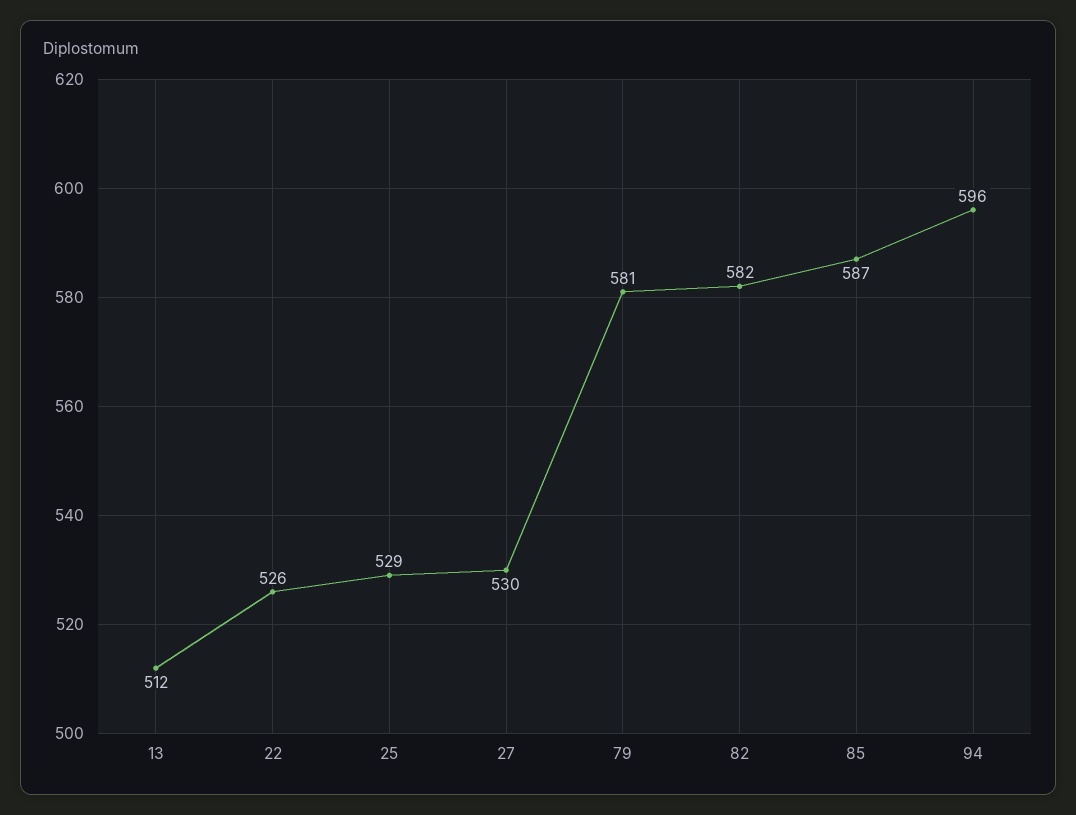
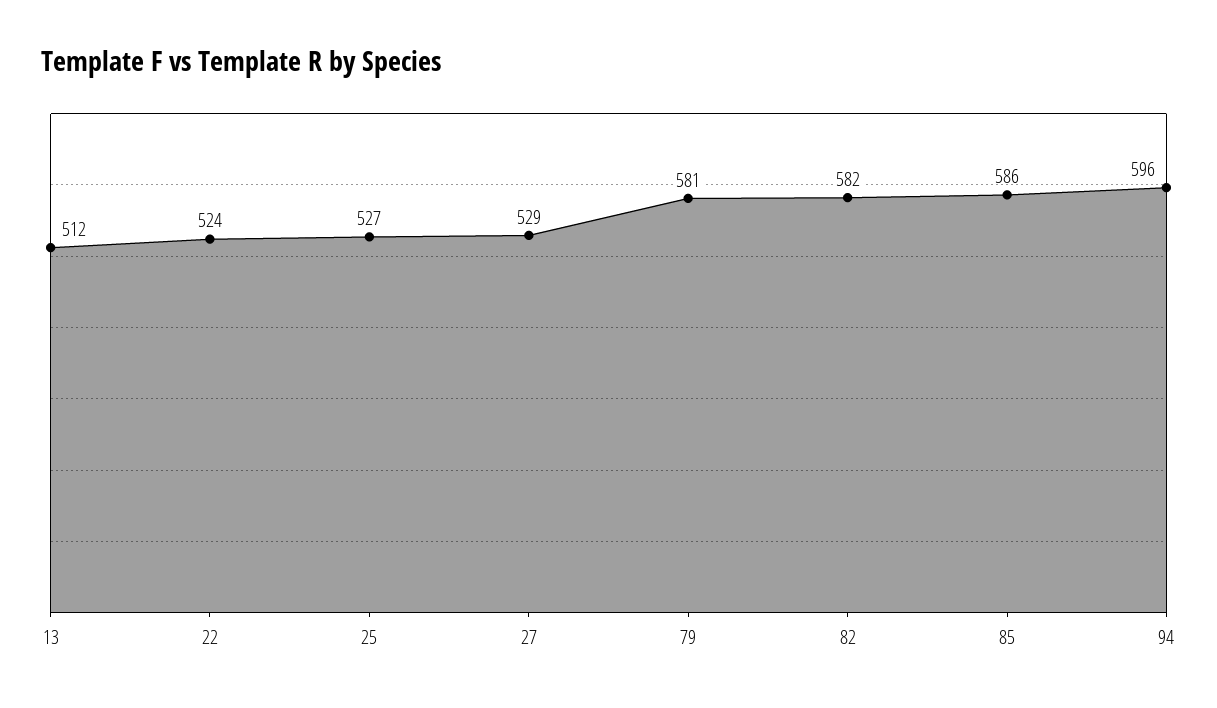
  {
    "13": 512,
-   "22": 526,
+   "22": 524,
-   "25": 529,
+   "25": 527,
-   "27": 530,
+   "27": 529,
    "79": 581,
    "82": 582,
-   "85": 587,
+   "85": 586,
    "94": 596
  }

